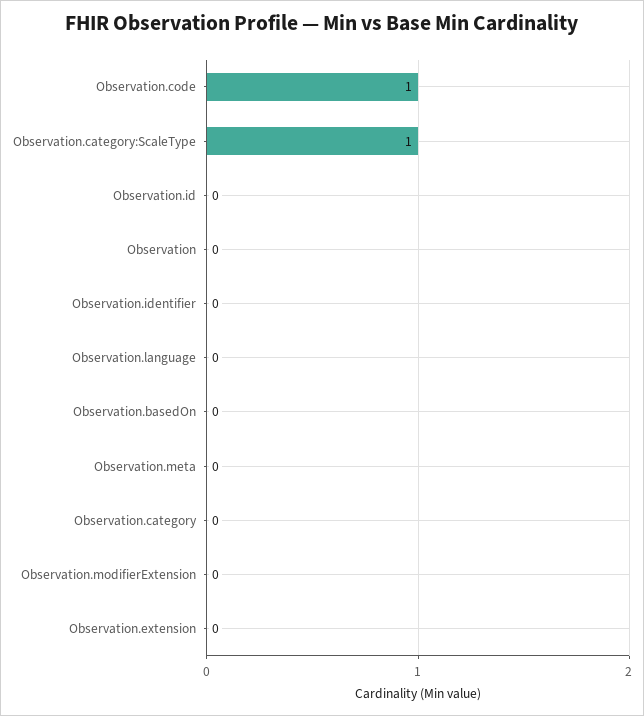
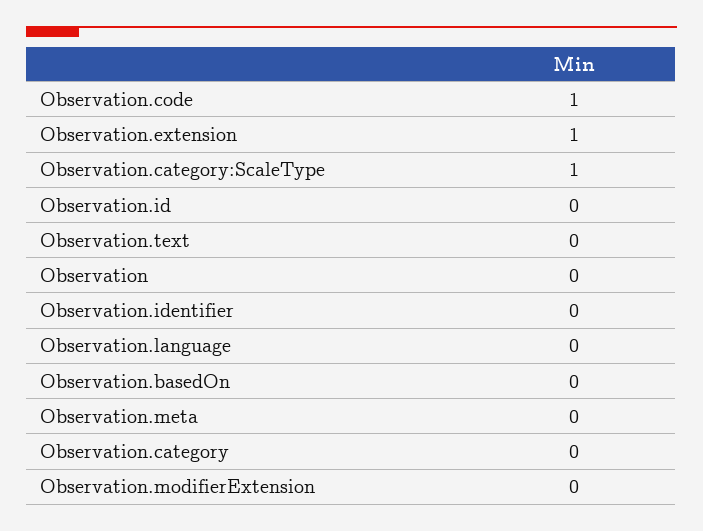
  {
    "Observation.code": 1,
    "Observation.category:ScaleType": 1,
    "Observation.id": 0,
    "Observation": 0,
    "Observation.identifier": 0,
    "Observation.language": 0,
    "Observation.basedOn": 0,
    "Observation.meta": 0,
    "Observation.category": 0,
    "Observation.modifierExtension": 0,
-   "Observation.extension": 0
+   "Observation.extension": 1,
+   "Observation.text": 0
  }

